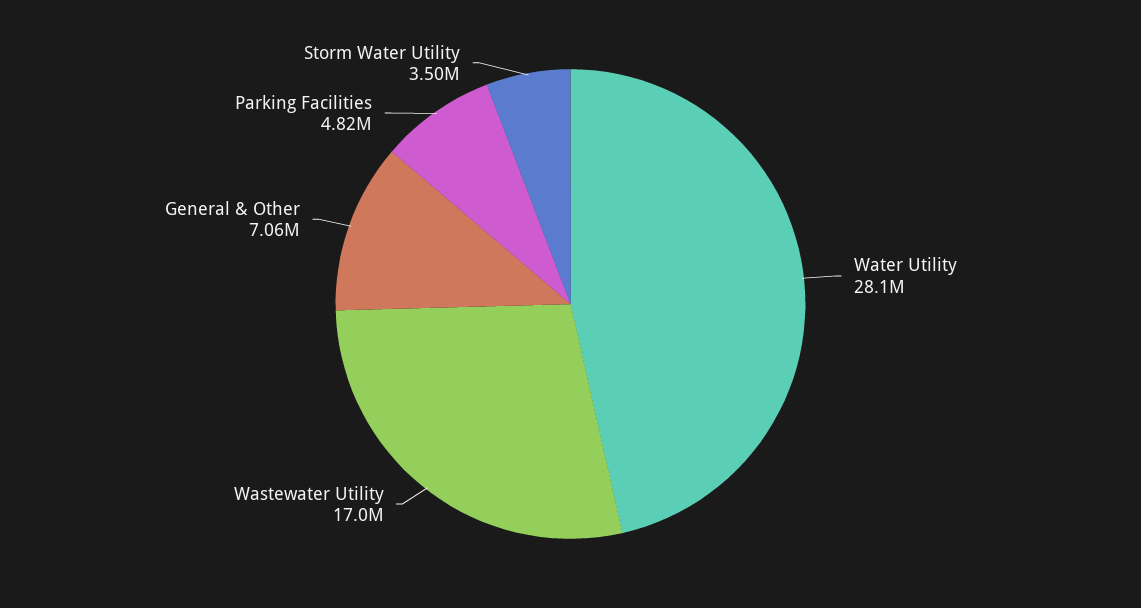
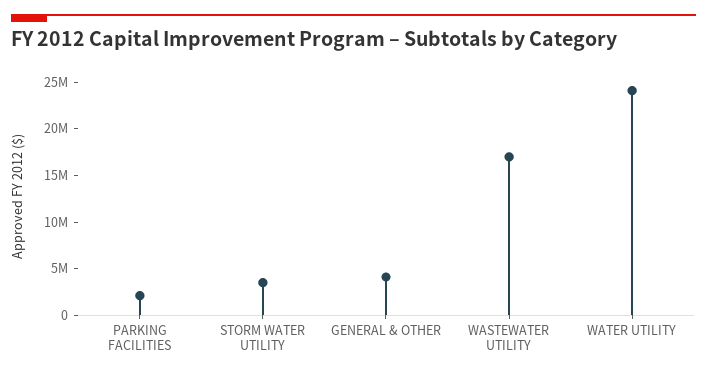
  {
-   "Water Utility": 28100000,
+   "Water Utility": 24000000,
    "Wastewater Utility": 17000000,
-   "General & Other": 7060000,
+   "General & Other": 4000000,
-   "Parking Facilities": 4820000,
+   "Parking Facilities": 2000000,
    "Storm Water Utility": 3500000
  }

